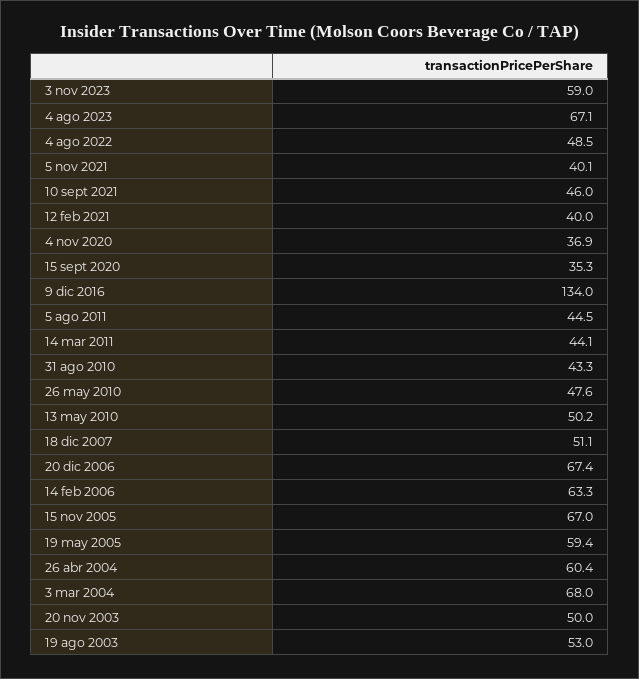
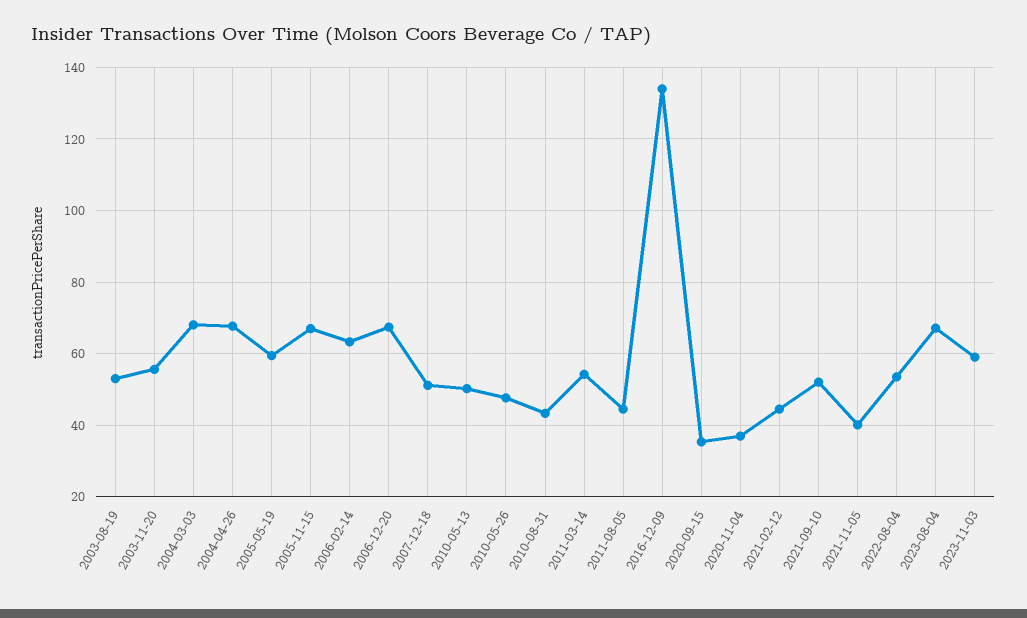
  {
    "3 nov 2023": 59,
    "4 ago 2023": 67.1,
-   "4 ago 2022": 48.5,
+   "4 ago 2022": 54,
    "5 nov 2021": 40.1,
-   "10 sept 2021": 46,
+   "10 sept 2021": 52,
-   "12 feb 2021": 40,
+   "12 feb 2021": 44,
    "4 nov 2020": 36.9,
    "15 sept 2020": 35.3,
    "9 dic 2016": 134,
    "5 ago 2011": 44.5,
-   "14 mar 2011": 44.1,
+   "14 mar 2011": 54,
    "31 ago 2010": 43.3,
    "26 may 2010": 47.6,
    "13 may 2010": 50.2,
    "18 dic 2007": 51.1,
    "20 dic 2006": 67.4,
    "14 feb 2006": 63.3,
    "15 nov 2005": 67,
    "19 may 2005": 59.4,
-   "26 abr 2004": 60.4,
+   "26 abr 2004": 68,
    "3 mar 2004": 68,
-   "20 nov 2003": 50,
+   "20 nov 2003": 56,
    "19 ago 2003": 53
  }

